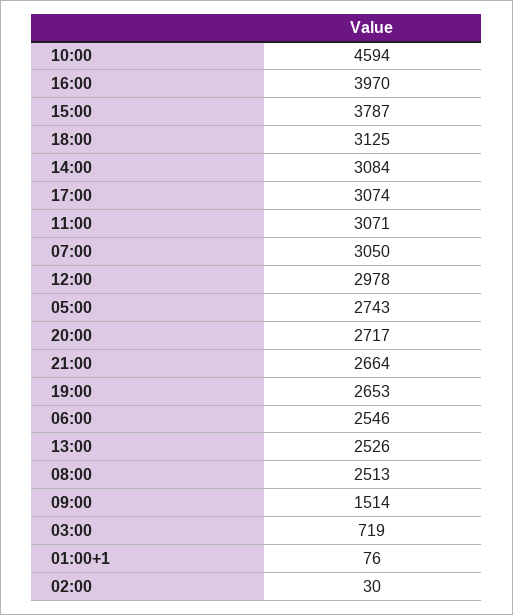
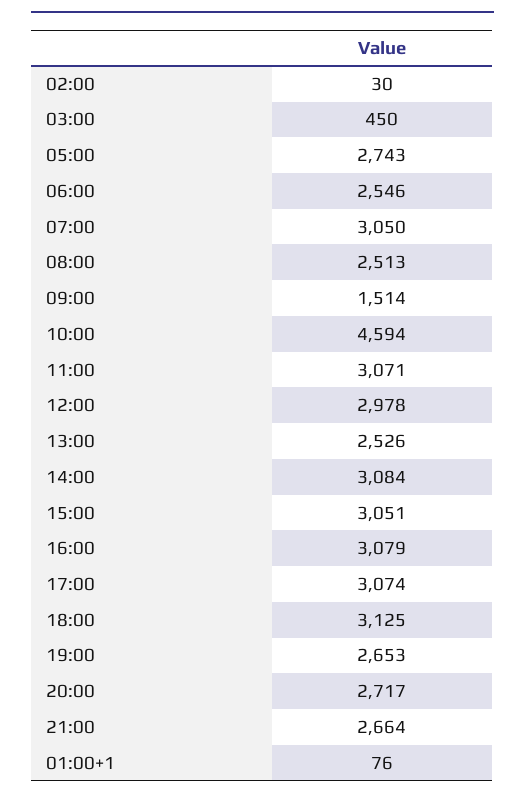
  {
    "10:00": 4594,
-   "16:00": 3970,
+   "16:00": 3079,
-   "15:00": 3787,
+   "15:00": 3051,
    "18:00": 3125,
    "14:00": 3084,
    "17:00": 3074,
    "11:00": 3071,
    "07:00": 3050,
    "12:00": 2978,
    "05:00": 2743,
    "20:00": 2717,
    "21:00": 2664,
    "19:00": 2653,
    "06:00": 2546,
    "13:00": 2526,
    "08:00": 2513,
    "09:00": 1514,
-   "03:00": 719,
+   "03:00": 450,
    "01:00+1": 76,
    "02:00": 30
  }

